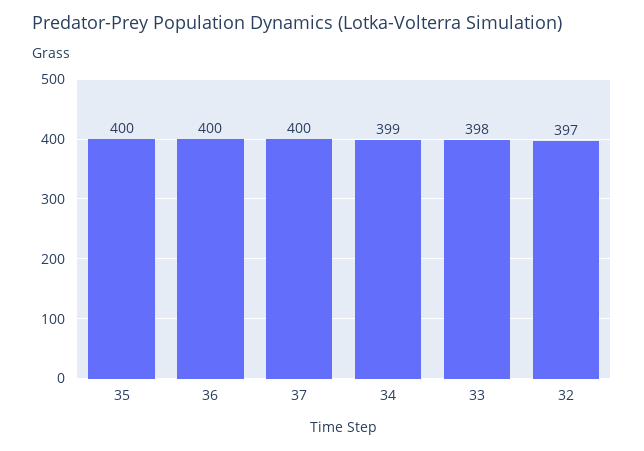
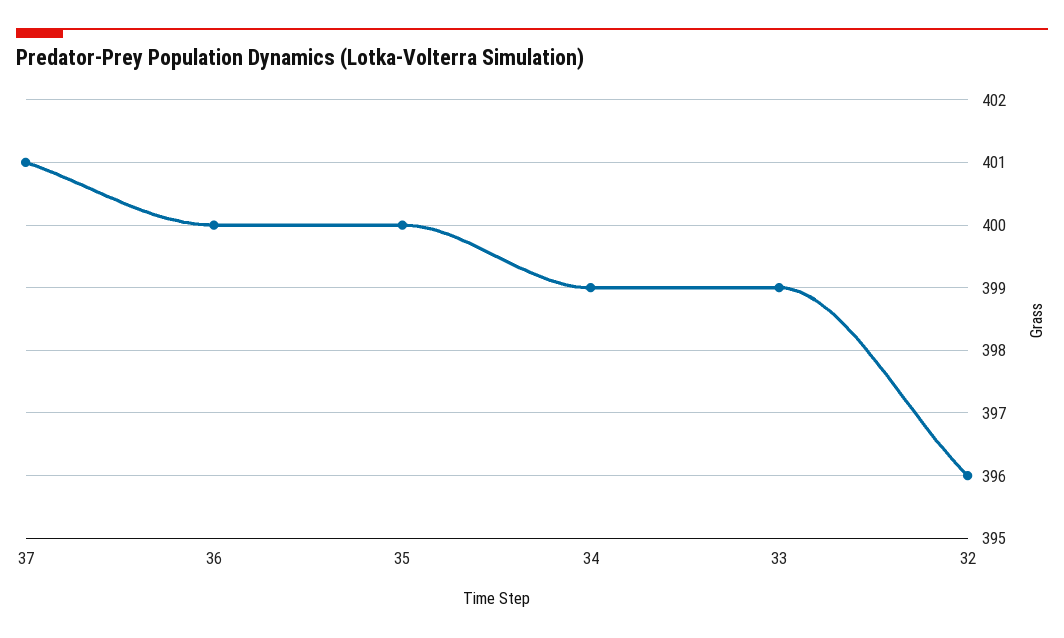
  {
    "35": 400,
    "36": 400,
-   "37": 400,
+   "37": 401,
    "34": 399,
-   "33": 398,
+   "33": 399,
-   "32": 397
+   "32": 396
  }

